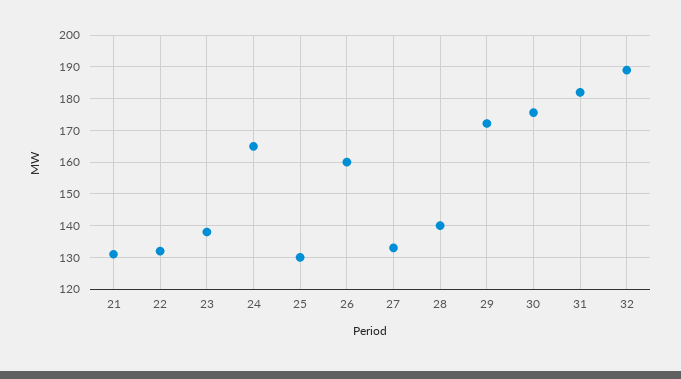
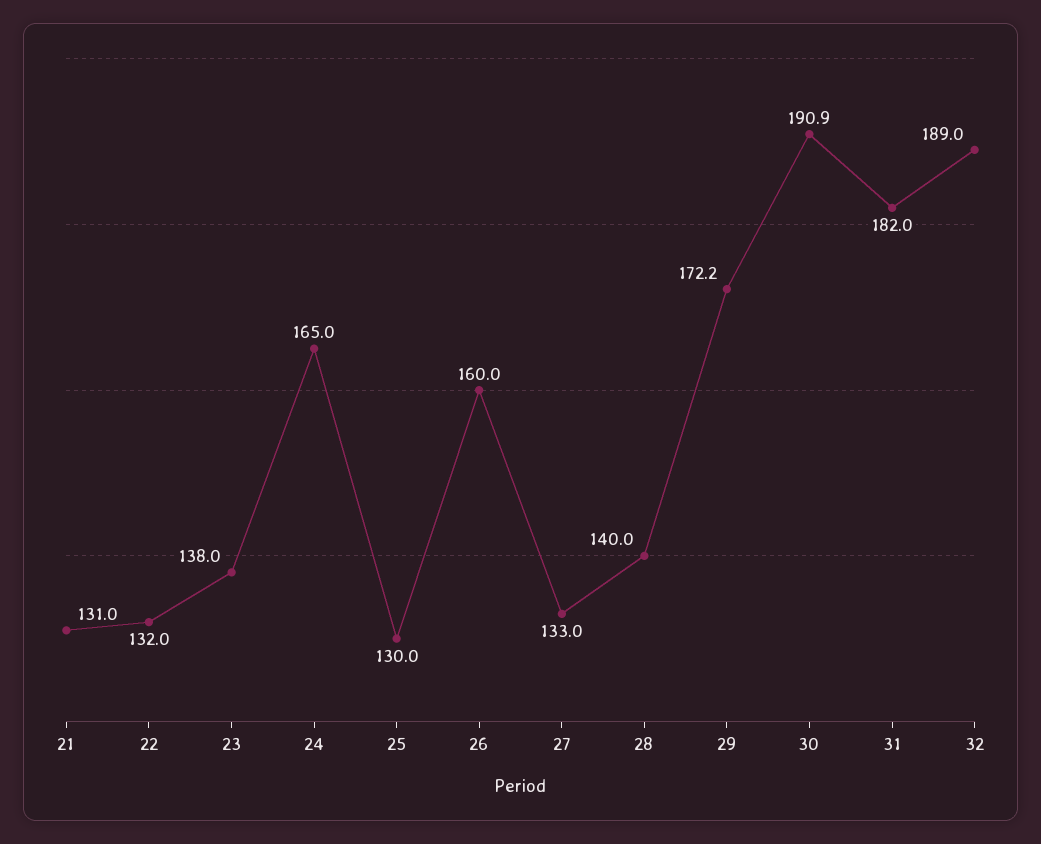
  {
    "21": 131,
    "22": 132,
    "23": 138,
    "24": 165,
    "25": 130,
    "26": 160,
    "27": 133,
    "28": 140,
    "29": 172.2,
-   "30": 176,
+   "30": 190.9,
    "31": 182,
    "32": 189
  }

